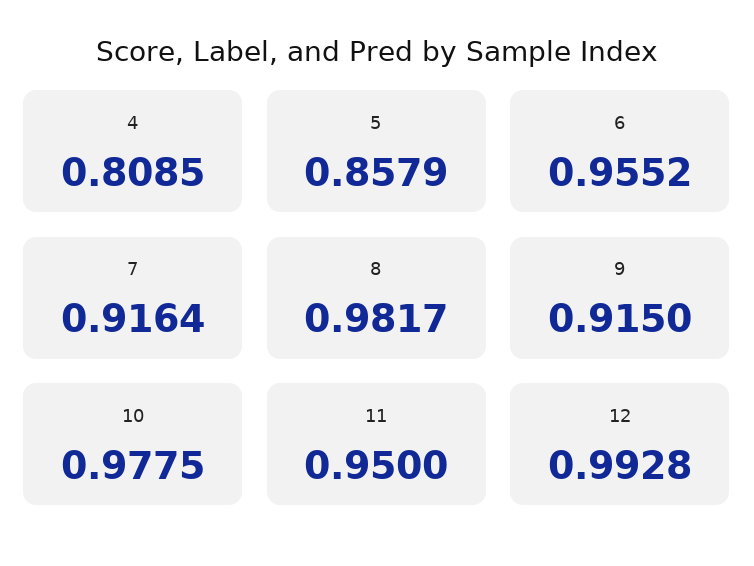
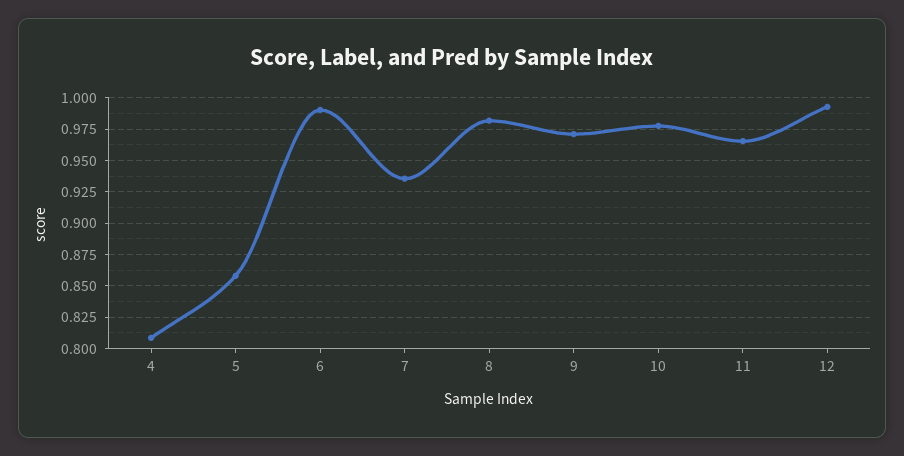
  {
    "4": 0.8085,
    "5": 0.8579,
-   "6": 0.9552,
+   "6": 0.99,
-   "7": 0.9164,
+   "7": 0.935,
    "8": 0.9817,
-   "9": 0.915,
+   "9": 0.97,
    "10": 0.9775,
-   "11": 0.95,
+   "11": 0.965,
    "12": 0.9928
  }

